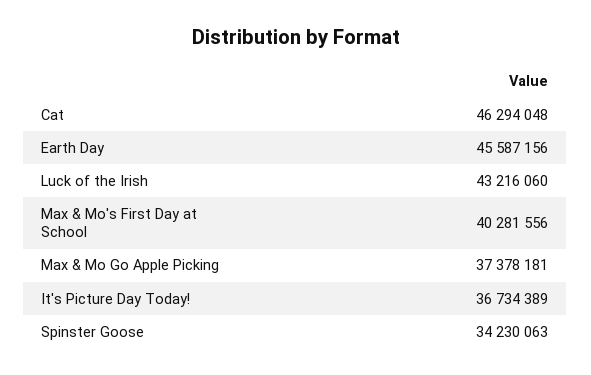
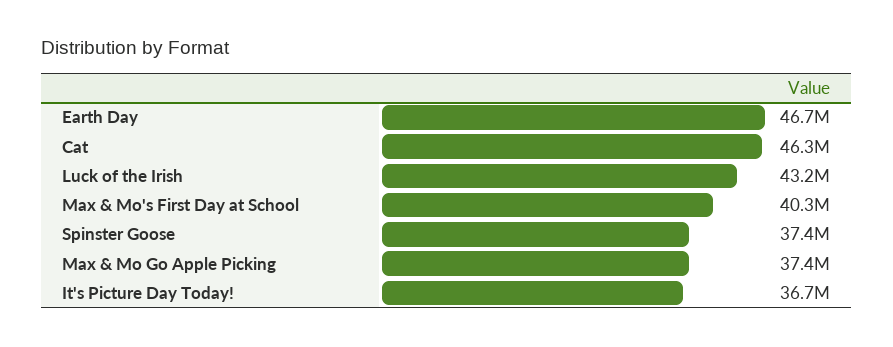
  {
    "Cat": 46294048,
-   "Earth Day": 45587156,
+   "Earth Day": 46700000,
    "Luck of the Irish": 43216060,
    "Max & Mo's First Day at School": 40281556,
    "Max & Mo Go Apple Picking": 37378181,
    "It's Picture Day Today!": 36734389,
-   "Spinster Goose": 34230063
+   "Spinster Goose": 37400000
  }

